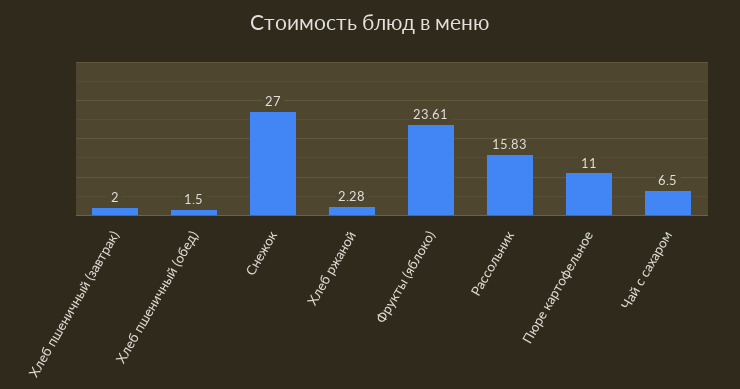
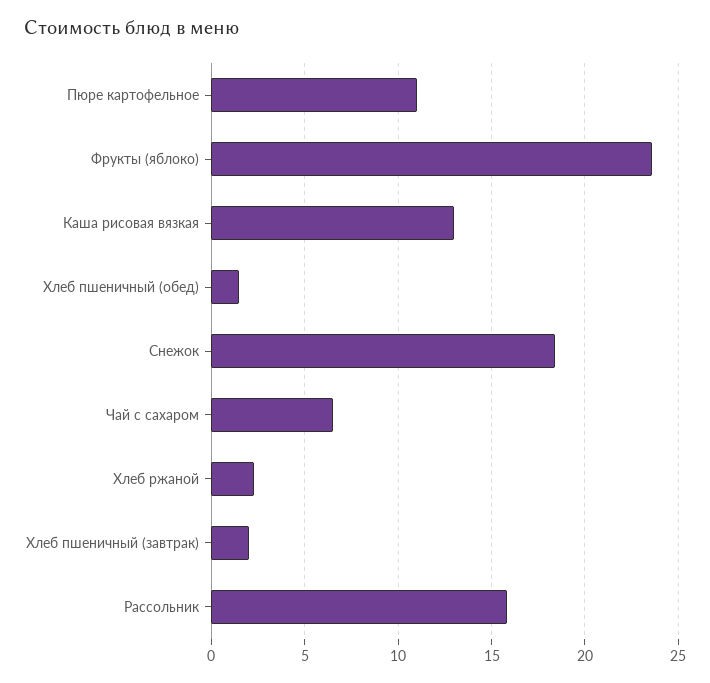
  {
    "Хлеб пшеничный (завтрак)": 2,
    "Хлеб пшеничный (обед)": 1.5,
-   "Снежок": 27,
+   "Снежок": 18.5,
    "Хлеб ржаной": 2.28,
    "Фрукты (яблоко)": 23.61,
    "Рассольник": 15.83,
    "Пюре картофельное": 11,
-   "Чай с сахаром": 6.5
+   "Чай с сахаром": 6.5,
+   "Каша рисовая вязкая": 13
  }

